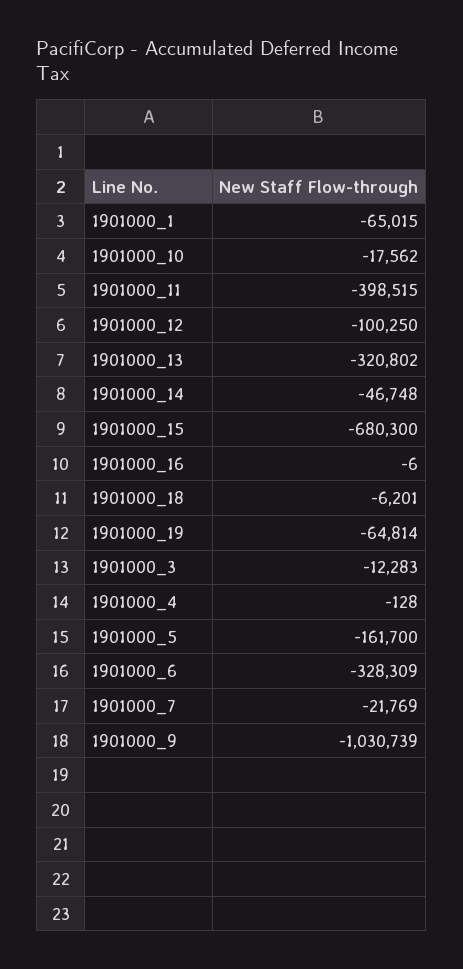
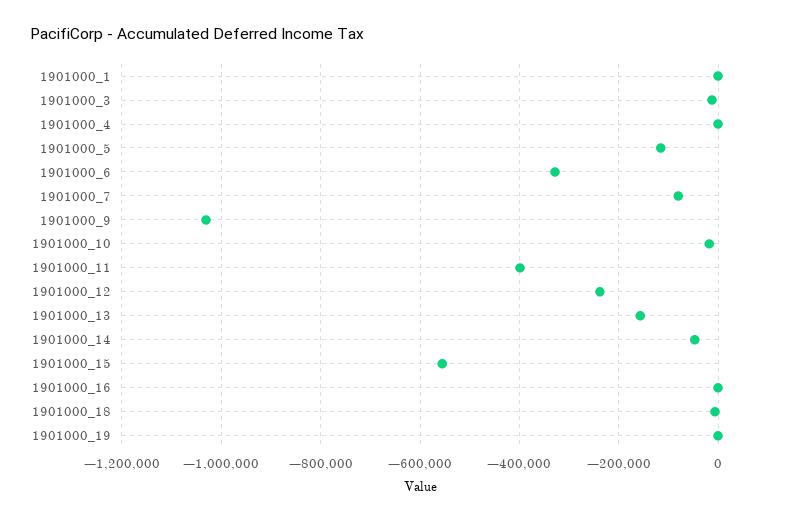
  {
-   "1901000_1": -65015,
+   "1901000_1": 0,
    "1901000_10": -17562,
    "1901000_11": -398515,
-   "1901000_12": -100250,
+   "1901000_12": -240000,
-   "1901000_13": -320802,
+   "1901000_13": -160000,
    "1901000_14": -46748,
-   "1901000_15": -680300,
+   "1901000_15": -560000,
    "1901000_16": -6,
    "1901000_18": -6201,
-   "1901000_19": -64814,
+   "1901000_19": 0,
    "1901000_3": -12283,
    "1901000_4": -128,
-   "1901000_5": -161700,
+   "1901000_5": -120000,
    "1901000_6": -328309,
-   "1901000_7": -21769,
+   "1901000_7": -80000,
    "1901000_9": -1030739
  }

